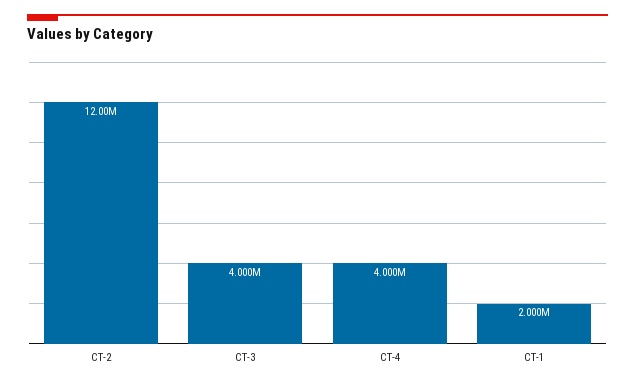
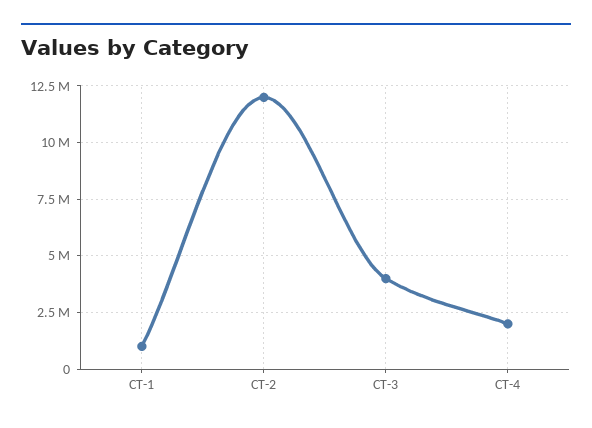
  {
    "CT-2": 12000000,
    "CT-3": 4000000,
-   "CT-4": 4000000,
+   "CT-4": 2000000,
-   "CT-1": 2000000
+   "CT-1": 1000000
  }

